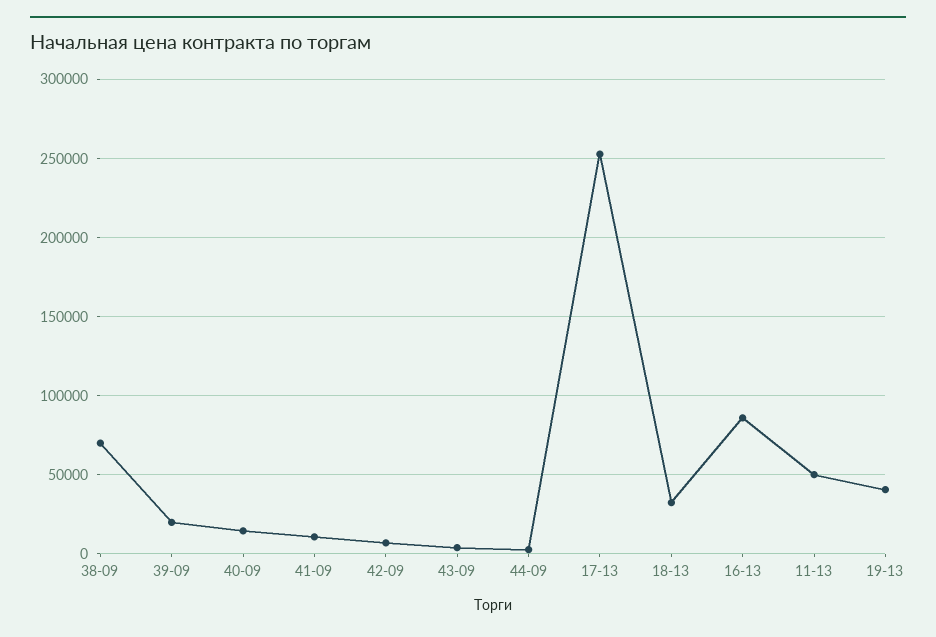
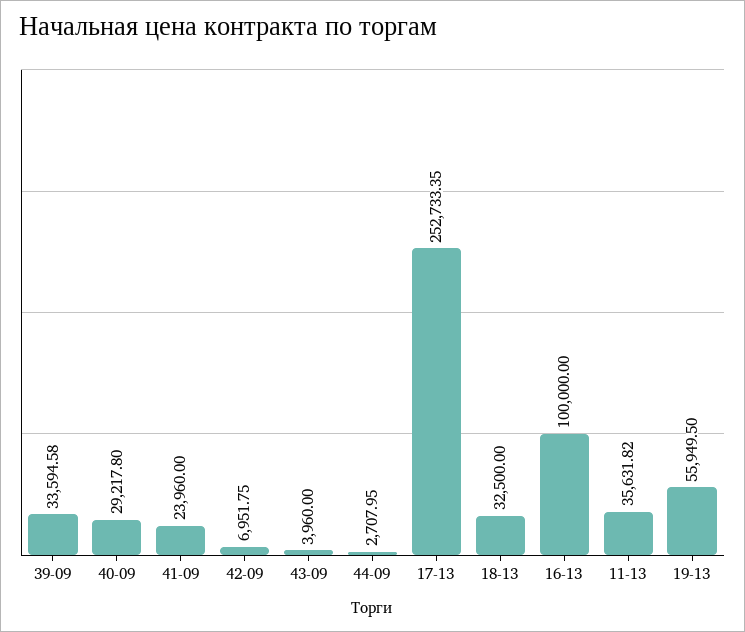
  {
-   "38-09": 70000,
-   "39-09": 20000,
+   "39-09": 33594.58,
-   "40-09": 15000,
+   "40-09": 29217.8,
-   "41-09": 10000,
+   "41-09": 23960,
    "42-09": 6951.75,
    "43-09": 3960,
    "44-09": 2707.95,
    "17-13": 252733.35,
    "18-13": 32500,
-   "16-13": 85000,
+   "16-13": 100000,
-   "11-13": 50000,
+   "11-13": 35631.82,
-   "19-13": 40000
+   "19-13": 55949.5
  }

